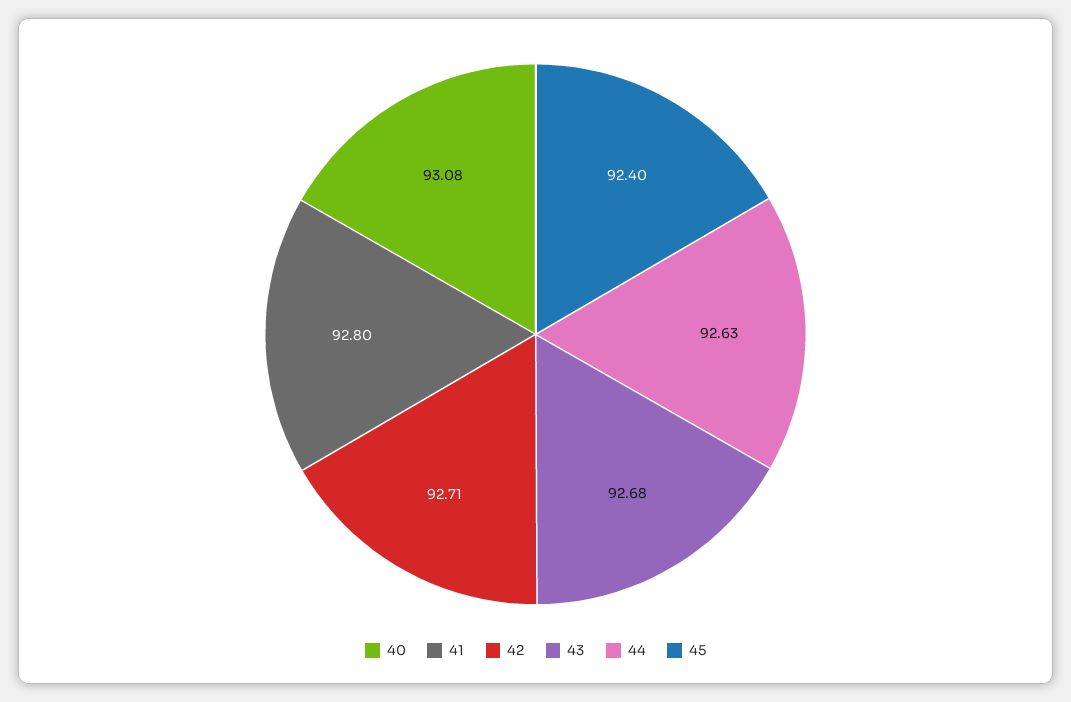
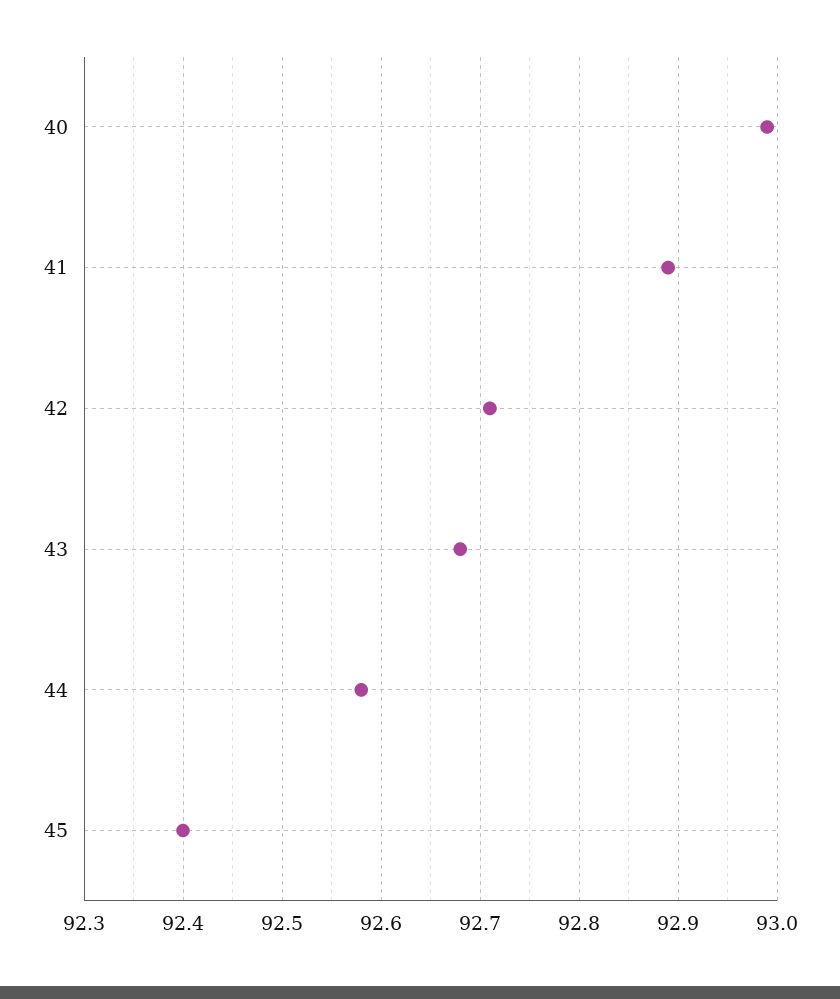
  {
-   "40": 93.08,
+   "40": 92.99,
-   "41": 92.8,
+   "41": 92.89,
    "42": 92.71,
    "43": 92.68,
-   "44": 92.63,
+   "44": 92.58,
    "45": 92.4
  }

